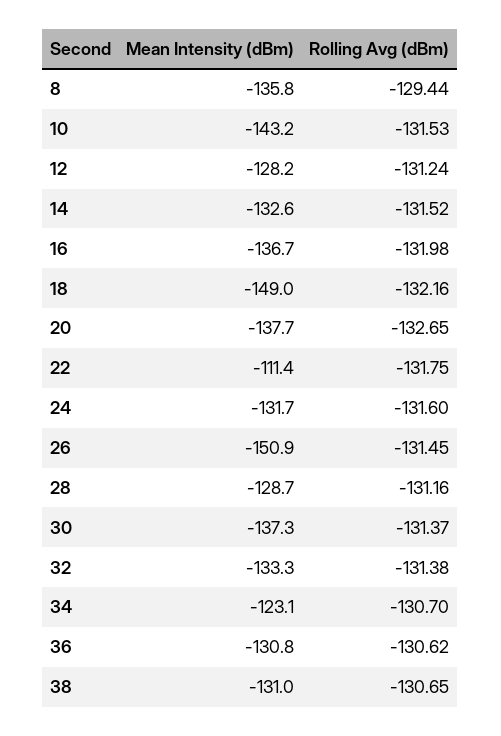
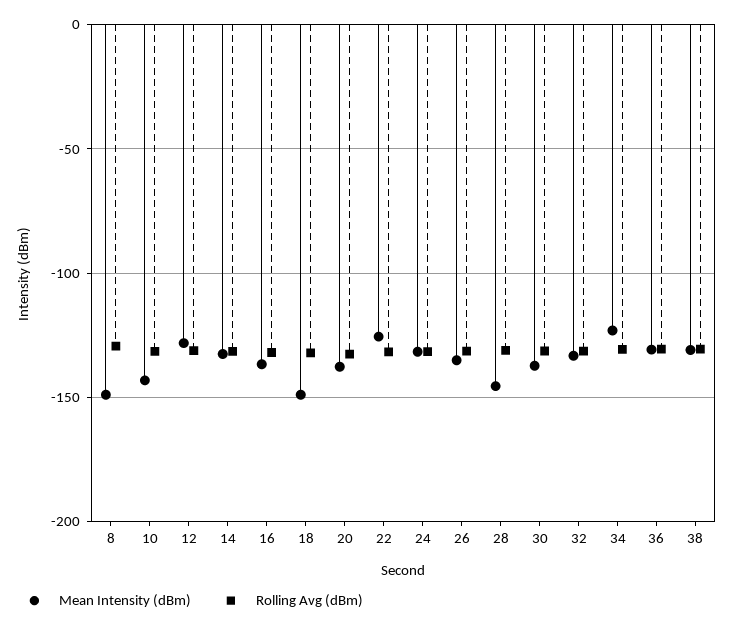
  {
    "Mean Intensity (dBm)": {
-     "8": -135.8,
+     "8": -150,
      "10": -143.2,
      "12": -128.2,
      "14": -132.6,
      "16": -136.7,
      "18": -149,
      "20": -137.7,
-     "22": -111.4,
+     "22": -125,
      "24": -131.7,
-     "26": -150.9,
+     "26": -135,
-     "28": -128.7,
+     "28": -145,
      "30": -137.3,
      "32": -133.3,
      "34": -123.1,
      "36": -130.8,
      "38": -131
    },
    "Rolling Avg (dBm)": {
      "8": -129.44,
      "10": -131.53,
      "12": -131.24,
      "14": -131.52,
      "16": -131.98,
      "18": -132.16,
      "20": -132.65,
      "22": -131.75,
      "24": -131.6,
      "26": -131.45,
      "28": -131.16,
      "30": -131.37,
      "32": -131.38,
      "34": -130.7,
      "36": -130.62,
      "38": -130.65
    }
  }

